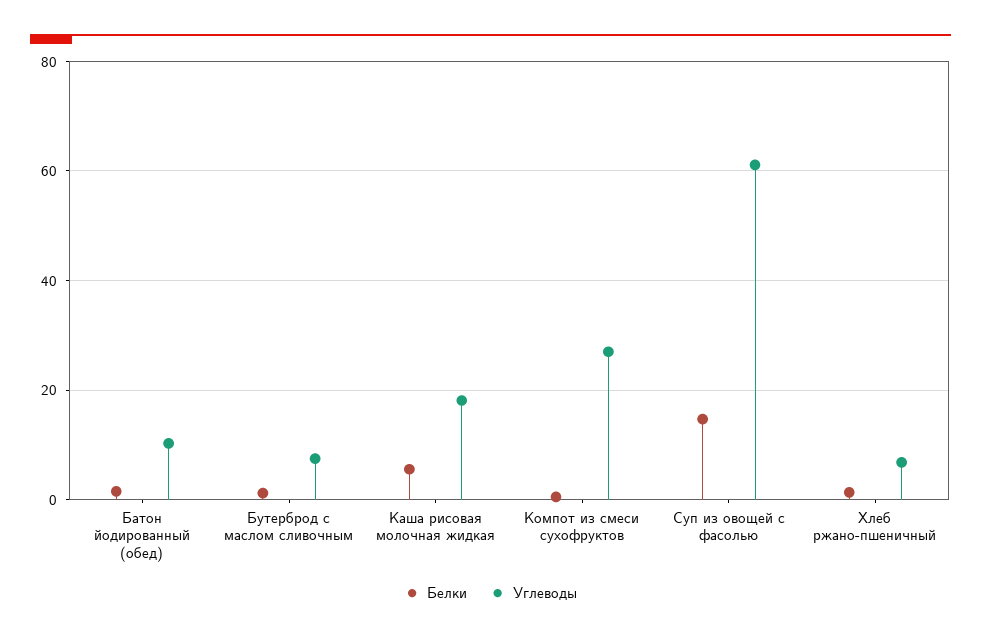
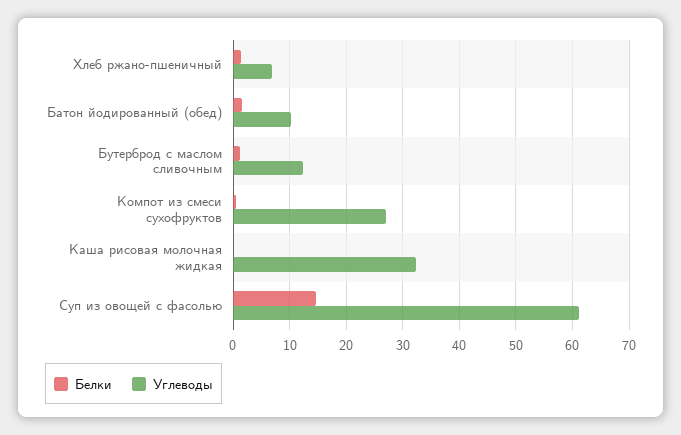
  {
    "Белки": {
      "Батон йодированный (обед)": 2,
      "Бутерброд с маслом сливочным": 2,
-     "Каша рисовая молочная жидкая": 6,
+     "Каша рисовая молочная жидкая": 0,
      "Компот из смеси сухофруктов": 0,
      "Суп из овощей с фасолью": 14,
      "Хлеб ржано-пшеничный": 2
    },
    "Углеводы": {
      "Батон йодированный (обед)": 10,
-     "Бутерброд с маслом сливочным": 8,
+     "Бутерброд с маслом сливочным": 12,
-     "Каша рисовая молочная жидкая": 18,
+     "Каша рисовая молочная жидкая": 32,
      "Компот из смеси сухофруктов": 28,
      "Суп из овощей с фасолью": 62,
      "Хлеб ржано-пшеничный": 6
    }
  }

